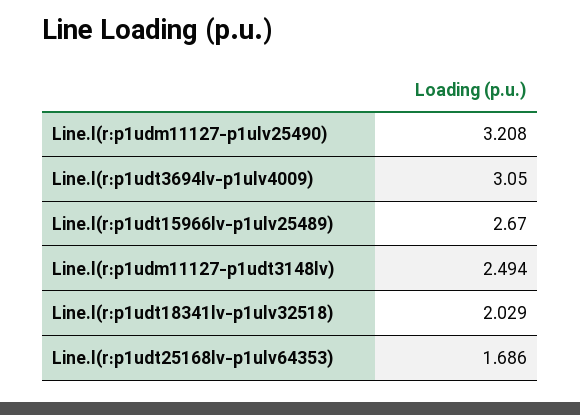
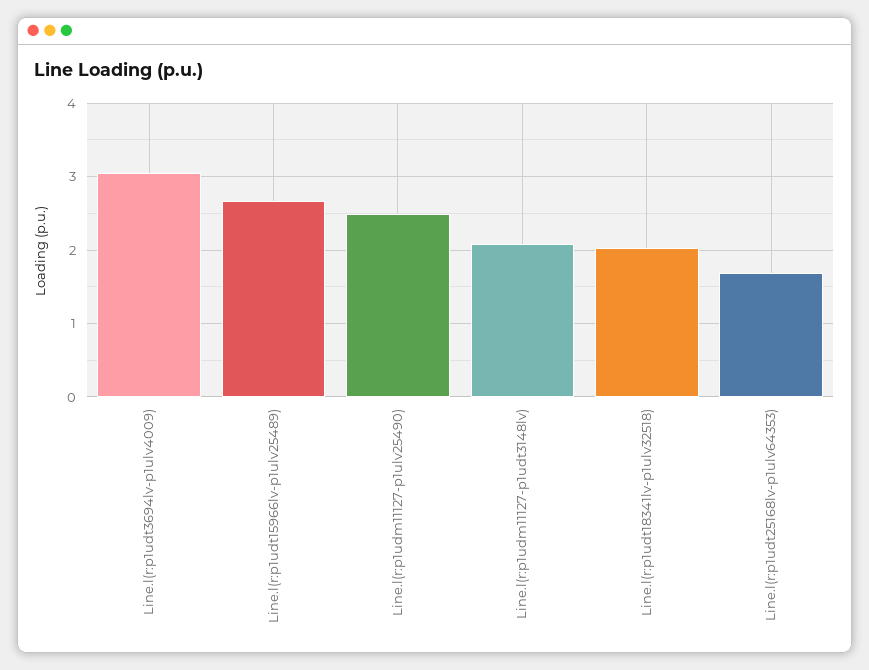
  {
-   "Line.l(r:p1udm11127-p1ulv25490)": 3.208,
+   "Line.l(r:p1udm11127-p1ulv25490)": 2.5,
    "Line.l(r:p1udt3694lv-p1ulv4009)": 3.05,
    "Line.l(r:p1udt15966lv-p1ulv25489)": 2.67,
-   "Line.l(r:p1udm11127-p1udt3148lv)": 2.494,
+   "Line.l(r:p1udm11127-p1udt3148lv)": 2.1,
    "Line.l(r:p1udt18341lv-p1ulv32518)": 2.029,
    "Line.l(r:p1udt25168lv-p1ulv64353)": 1.686
  }

